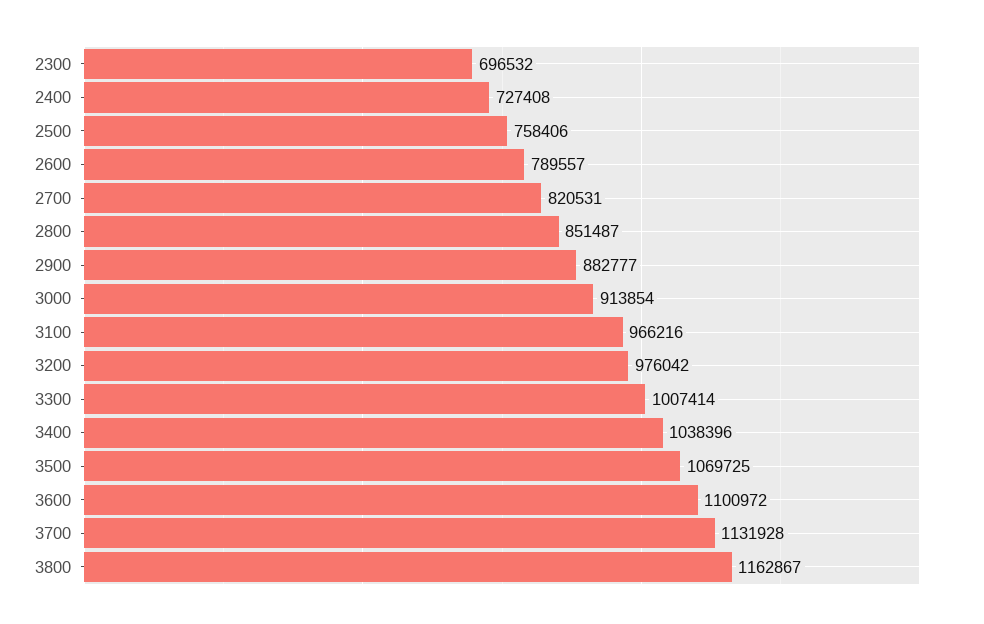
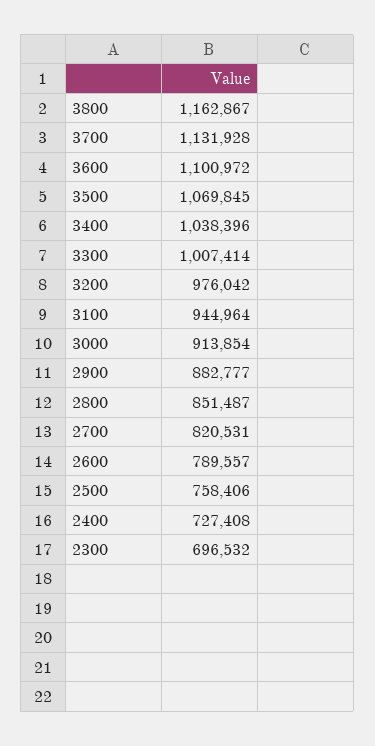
  {
    "2300": 696532,
    "2400": 727408,
    "2500": 758406,
    "2600": 789557,
    "2700": 820531,
    "2800": 851487,
    "2900": 882777,
    "3000": 913854,
-   "3100": 966216,
+   "3100": 944964,
    "3200": 976042,
    "3300": 1007414,
    "3400": 1038396,
-   "3500": 1069725,
+   "3500": 1069845,
    "3600": 1100972,
    "3700": 1131928,
    "3800": 1162867
  }

